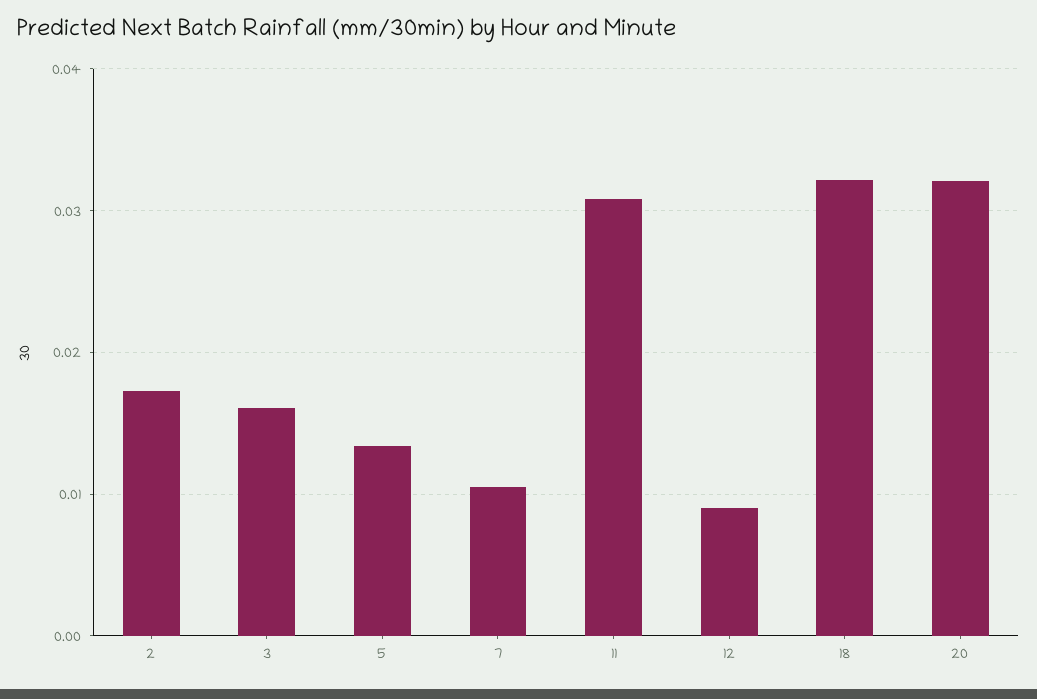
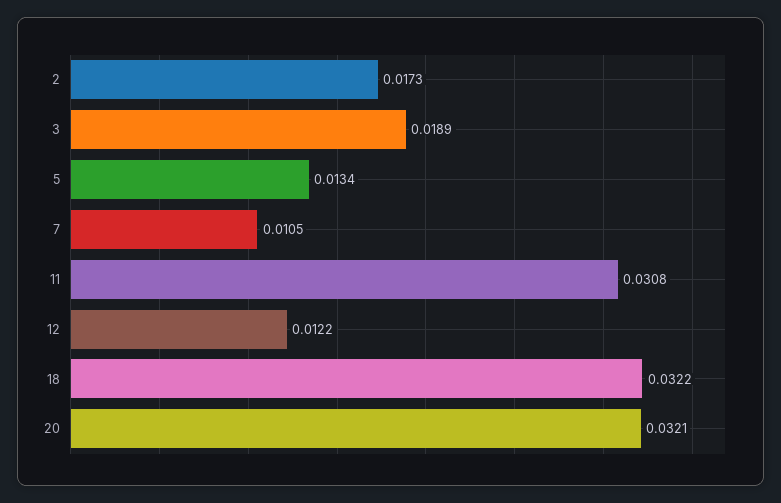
  {
    "2": 0.0173,
-   "3": 0.016,
+   "3": 0.0189,
    "5": 0.0134,
    "7": 0.0105,
    "11": 0.0308,
-   "12": 0.009,
+   "12": 0.0122,
    "18": 0.0322,
    "20": 0.0321
  }

